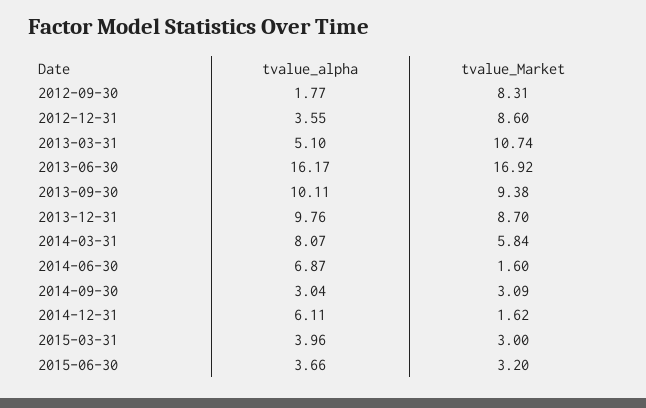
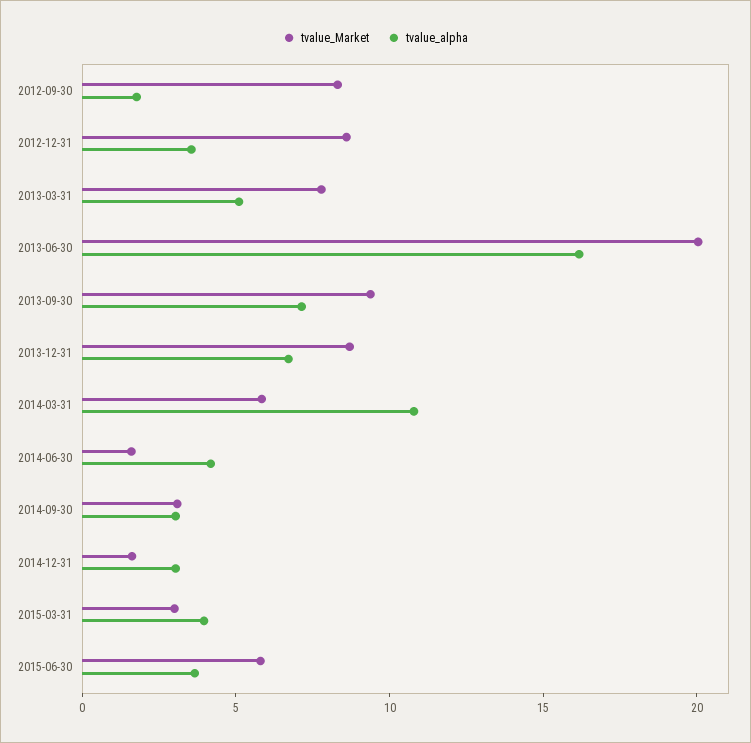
  {
    "tvalue_alpha": {
      "2012-09-30": 1.77,
      "2012-12-31": 3.55,
      "2013-03-31": 5.1,
      "2013-06-30": 16.17,
-     "2013-09-30": 10.11,
+     "2013-09-30": 7,
-     "2013-12-31": 9.76,
+     "2013-12-31": 7,
-     "2014-03-31": 8.07,
+     "2014-03-31": 11,
-     "2014-06-30": 6.87,
+     "2014-06-30": 4,
      "2014-09-30": 3.04,
-     "2014-12-31": 6.11,
+     "2014-12-31": 3,
      "2015-03-31": 3.96,
      "2015-06-30": 3.66
    },
    "tvalue_Market": {
      "2012-09-30": 8.31,
      "2012-12-31": 8.6,
-     "2013-03-31": 10.74,
+     "2013-03-31": 8,
-     "2013-06-30": 16.92,
+     "2013-06-30": 20,
      "2013-09-30": 9.38,
      "2013-12-31": 8.7,
      "2014-03-31": 5.84,
      "2014-06-30": 1.6,
      "2014-09-30": 3.09,
      "2014-12-31": 1.62,
      "2015-03-31": 3,
-     "2015-06-30": 3.2
+     "2015-06-30": 6
    }
  }

